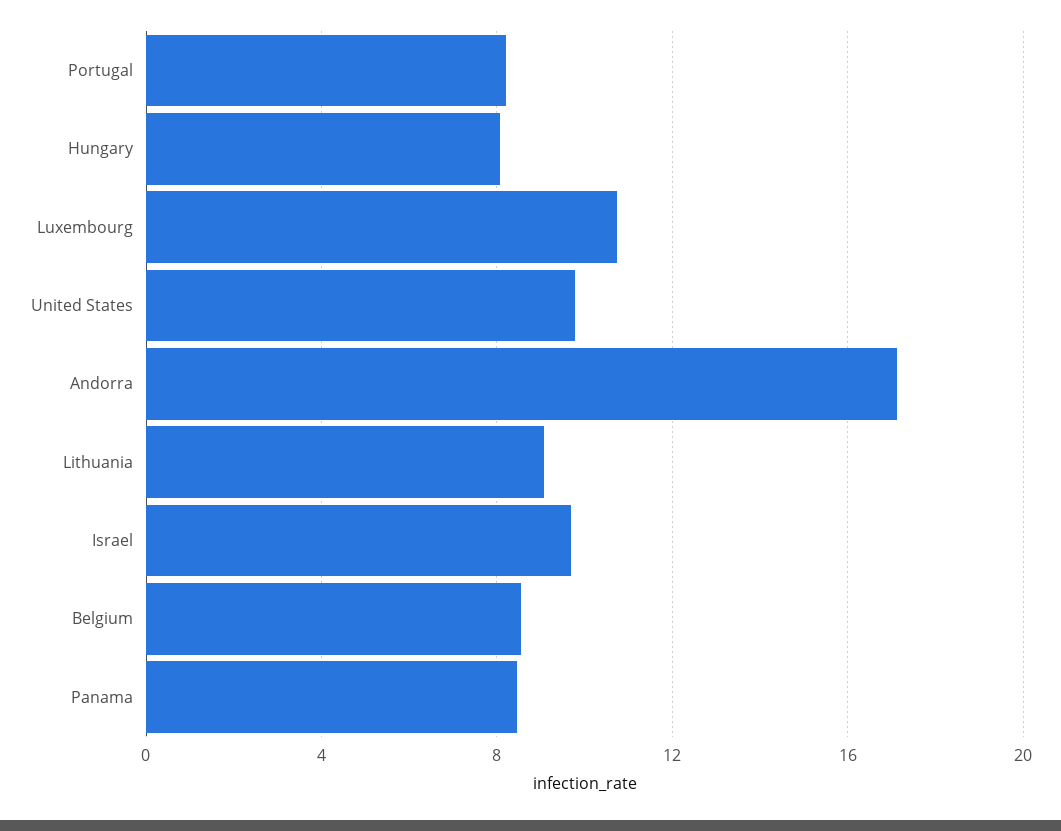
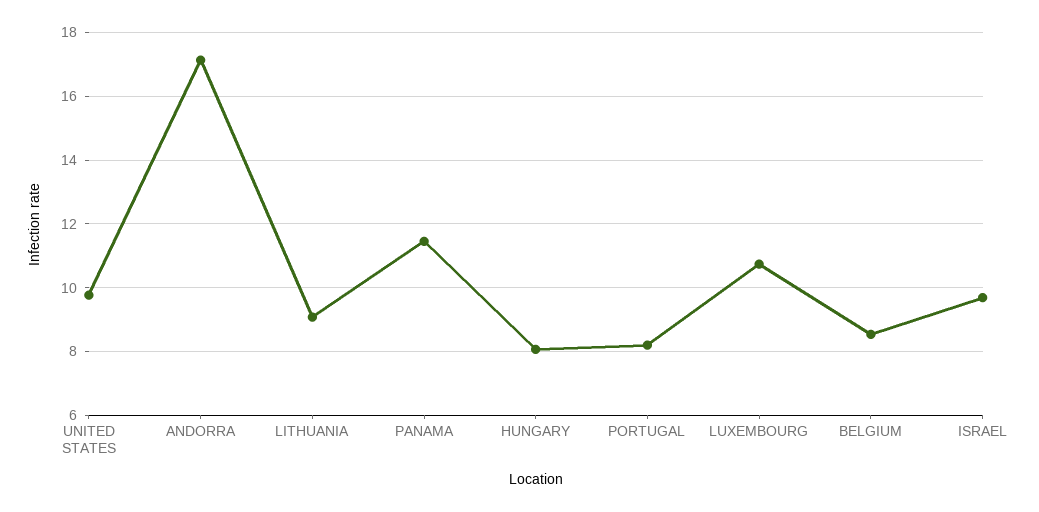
  {
    "Portugal": 8.2,
    "Hungary": 8,
    "Luxembourg": 10.8,
    "United States": 9.8,
    "Andorra": 17.2,
    "Lithuania": 9,
    "Israel": 9.6,
    "Belgium": 8.6,
-   "Panama": 8.5
+   "Panama": 11.4
  }

